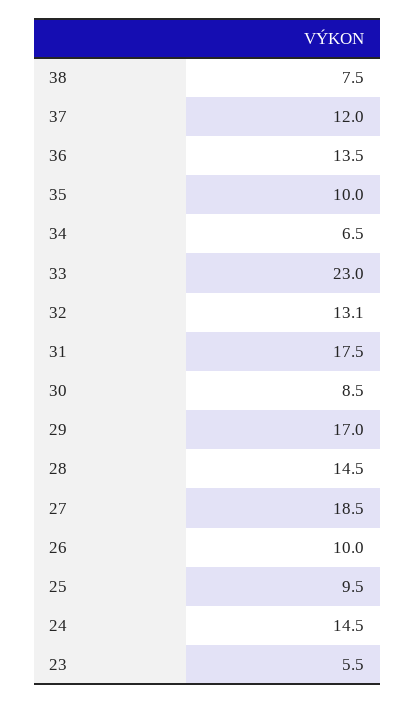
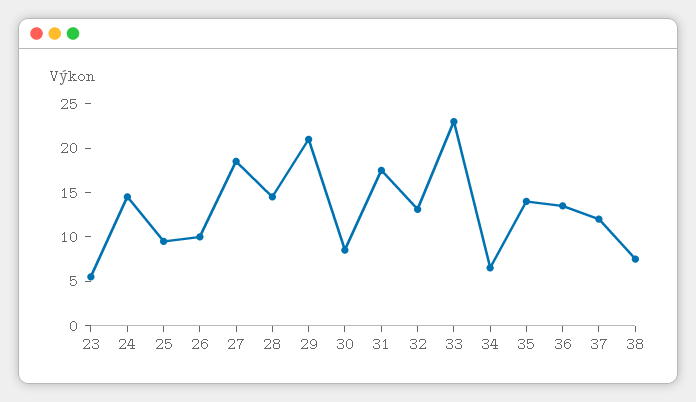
  {
    "38": 7.5,
    "37": 12,
    "36": 13.5,
-   "35": 10,
+   "35": 14,
    "34": 6.5,
    "33": 23,
    "32": 13.1,
    "31": 17.5,
    "30": 8.5,
-   "29": 17,
+   "29": 21,
    "28": 14.5,
    "27": 18.5,
    "26": 10,
    "25": 9.5,
    "24": 14.5,
    "23": 5.5
  }

